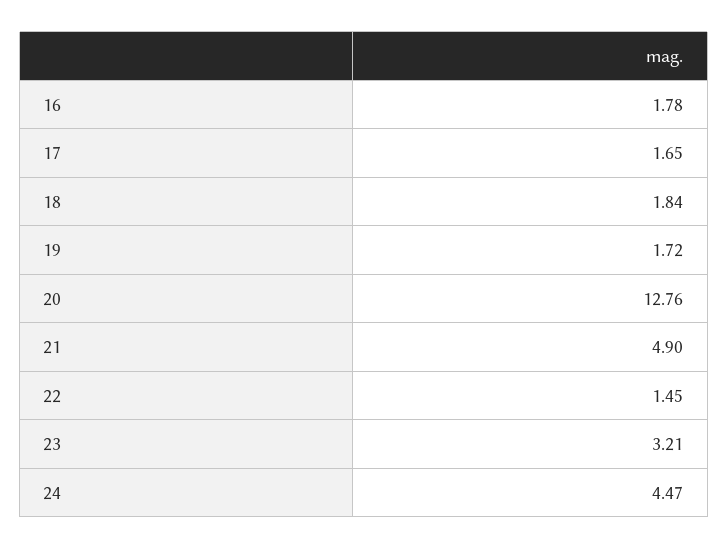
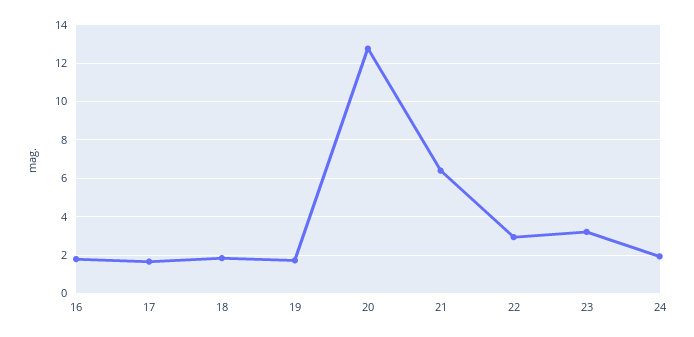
  {
    "16": 1.78,
    "17": 1.65,
    "18": 1.84,
    "19": 1.72,
    "20": 12.76,
-   "21": 4.9,
+   "21": 6.5,
-   "22": 1.45,
+   "22": 3,
    "23": 3.21,
-   "24": 4.47
+   "24": 2
  }

